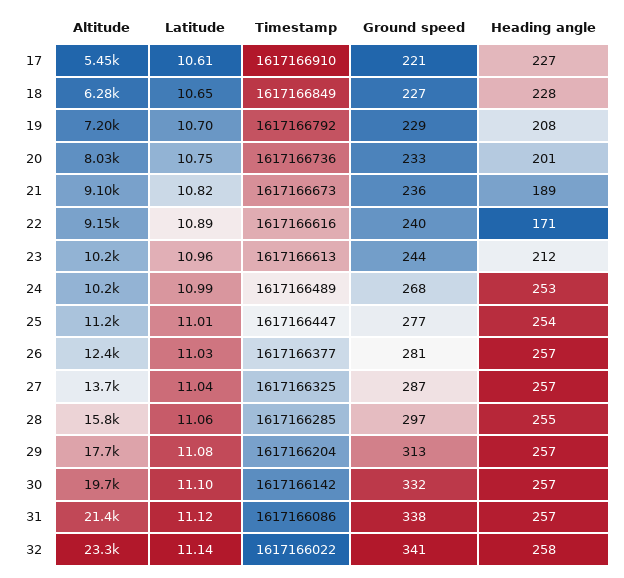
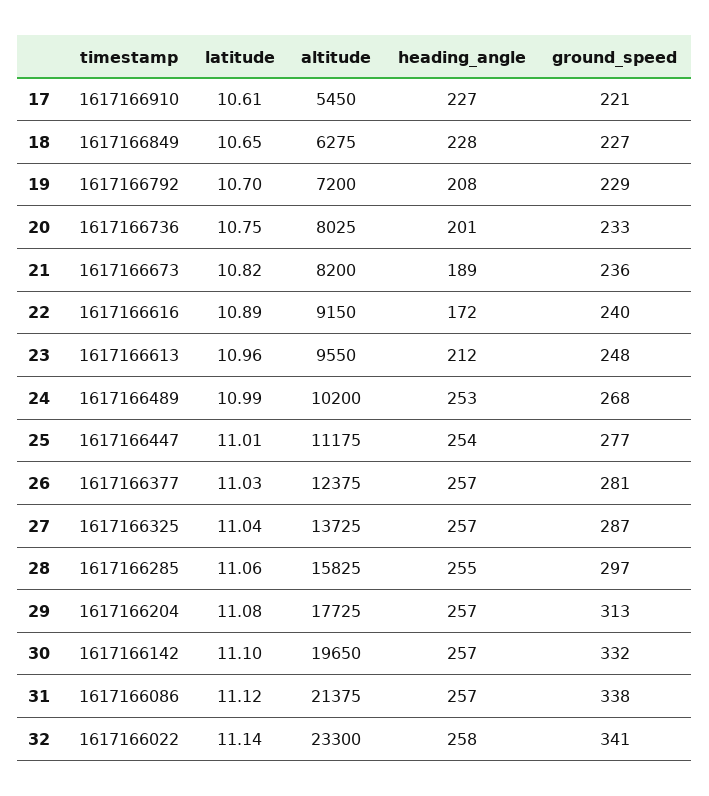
  {
    "Altitude": {
      "17": 5450,
      "18": 6275,
      "19": 7200,
      "20": 8025,
-     "21": 9100,
+     "21": 8200,
      "22": 9150,
-     "23": 10200,
+     "23": 9550,
      "24": 10200,
      "25": 11175,
      "26": 12375,
      "27": 13725,
      "28": 15825,
      "29": 17725,
      "30": 19650,
      "31": 21375,
      "32": 23300
    },
    "Latitude": {
      "17": 10.61,
      "18": 10.65,
      "19": 10.7,
      "20": 10.75,
      "21": 10.82,
      "22": 10.89,
      "23": 10.96,
      "24": 10.99,
      "25": 11.01,
      "26": 11.03,
      "27": 11.04,
      "28": 11.06,
      "29": 11.08,
      "30": 11.1,
      "31": 11.12,
      "32": 11.14
    },
    "Timestamp": {
      "17": 1617166910,
      "18": 1617166849,
      "19": 1617166792,
      "20": 1617166736,
      "21": 1617166673,
      "22": 1617166616,
      "23": 1617166613,
      "24": 1617166489,
      "25": 1617166447,
      "26": 1617166377,
      "27": 1617166325,
      "28": 1617166285,
      "29": 1617166204,
      "30": 1617166142,
      "31": 1617166086,
      "32": 1617166022
    },
    "Ground speed": {
      "17": 221,
      "18": 227,
      "19": 229,
      "20": 233,
      "21": 236,
      "22": 240,
-     "23": 244,
+     "23": 248,
      "24": 268,
      "25": 277,
      "26": 281,
      "27": 287,
      "28": 297,
      "29": 313,
      "30": 332,
      "31": 338,
      "32": 341
    },
    "Heading angle": {
      "17": 227,
      "18": 228,
      "19": 208,
      "20": 201,
      "21": 189,
-     "22": 171,
+     "22": 172,
      "23": 212,
      "24": 253,
      "25": 254,
      "26": 257,
      "27": 257,
      "28": 255,
      "29": 257,
      "30": 257,
      "31": 257,
      "32": 258
    }
  }

